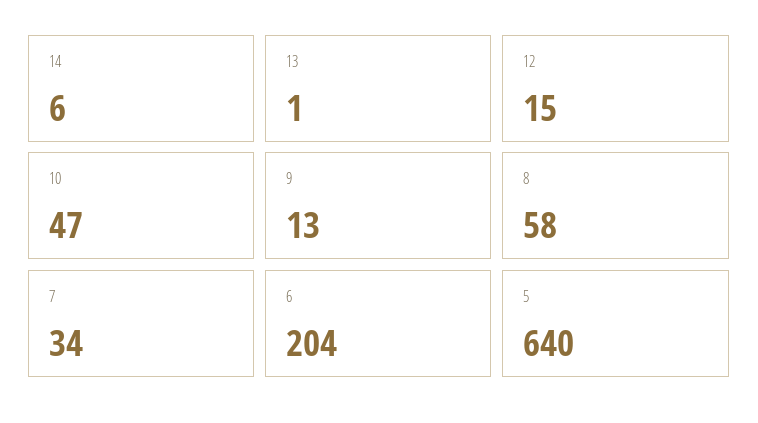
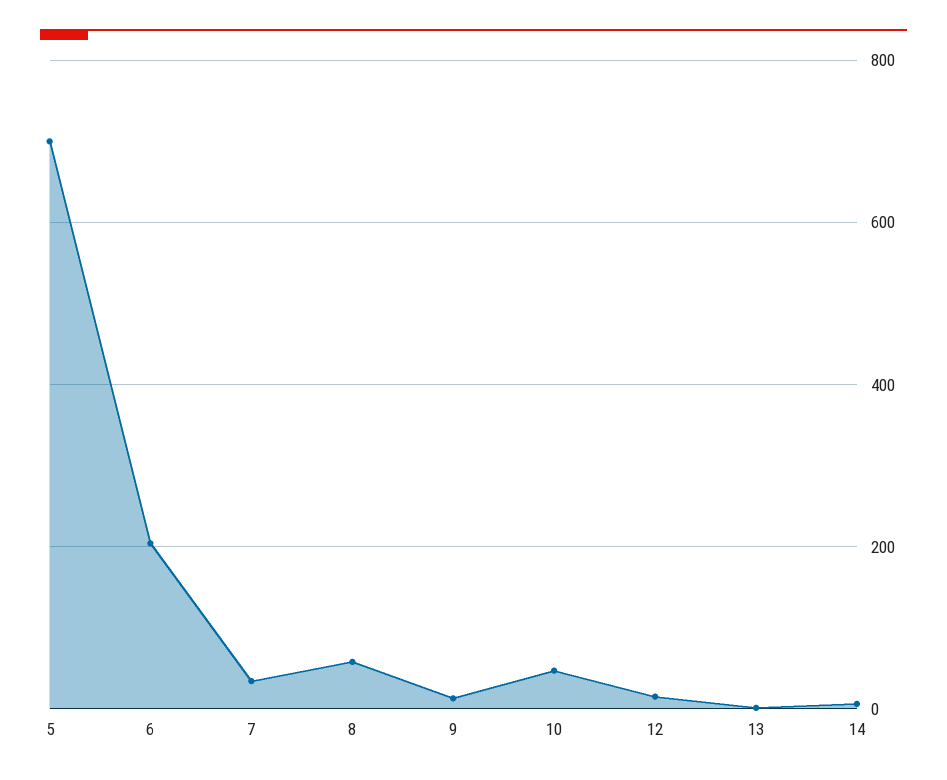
  {
    "14": 6,
    "13": 1,
    "12": 15,
    "10": 47,
    "9": 13,
    "8": 58,
    "7": 34,
    "6": 204,
-   "5": 640
+   "5": 700
  }

